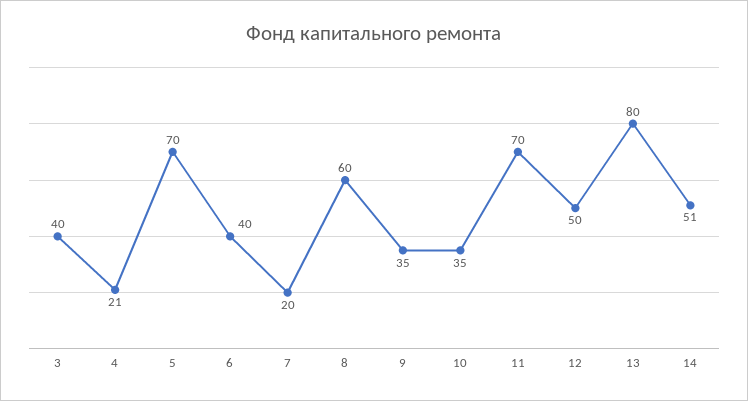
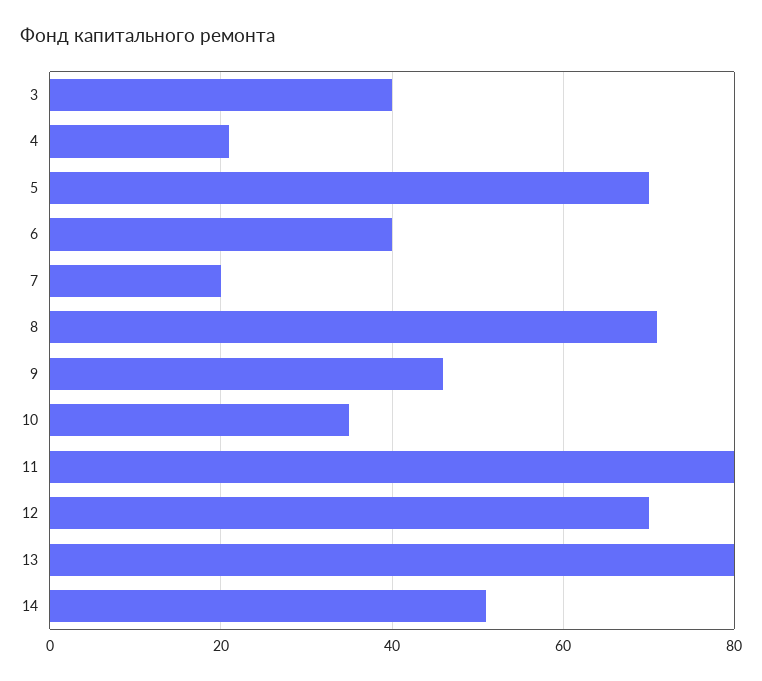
  {
    "3": 40,
    "4": 21,
    "5": 70,
    "6": 40,
    "7": 20,
-   "8": 60,
+   "8": 70,
-   "9": 35,
+   "9": 45,
    "10": 35,
-   "11": 70,
+   "11": 80,
-   "12": 50,
+   "12": 70,
    "13": 80,
    "14": 51
  }

